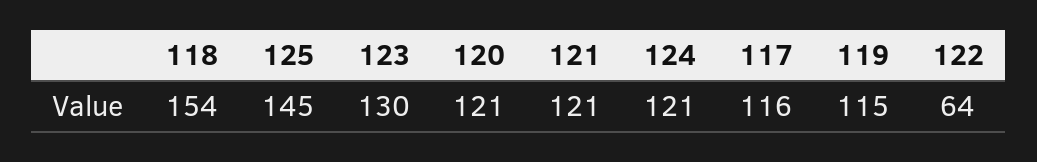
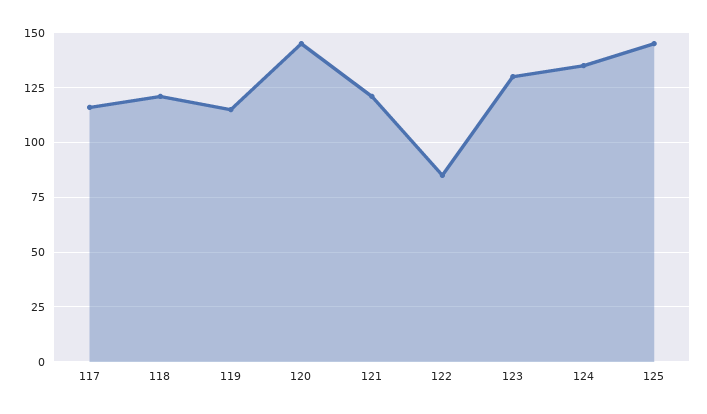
  {
-   "118": 154,
+   "118": 120,
    "125": 145,
    "123": 130,
-   "120": 121,
+   "120": 145,
    "121": 121,
-   "124": 121,
+   "124": 135,
    "117": 116,
    "119": 115,
-   "122": 64
+   "122": 85
  }

